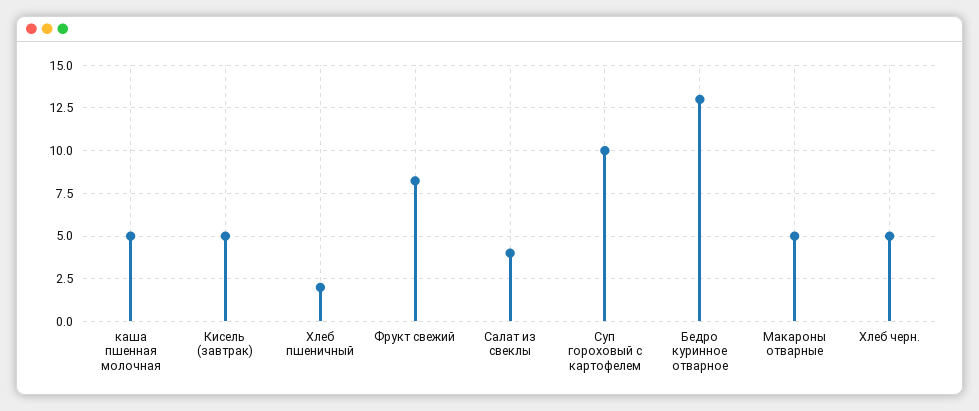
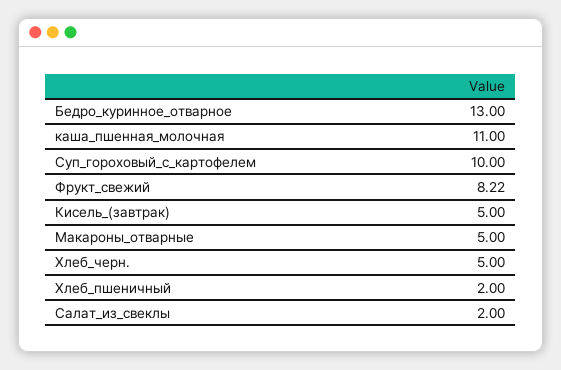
  {
-   "каша пшенная молочная": 5,
+   "каша пшенная молочная": 11,
    "Кисель (завтрак)": 5,
    "Хлеб пшеничный": 2,
    "Фрукт свежий": 8.22,
-   "Салат из свеклы": 4,
+   "Салат из свеклы": 2,
    "Суп гороховый с картофелем": 10,
    "Бедро куринное отварное": 13,
    "Макароны отварные": 5,
    "Хлеб черн.": 5
  }

